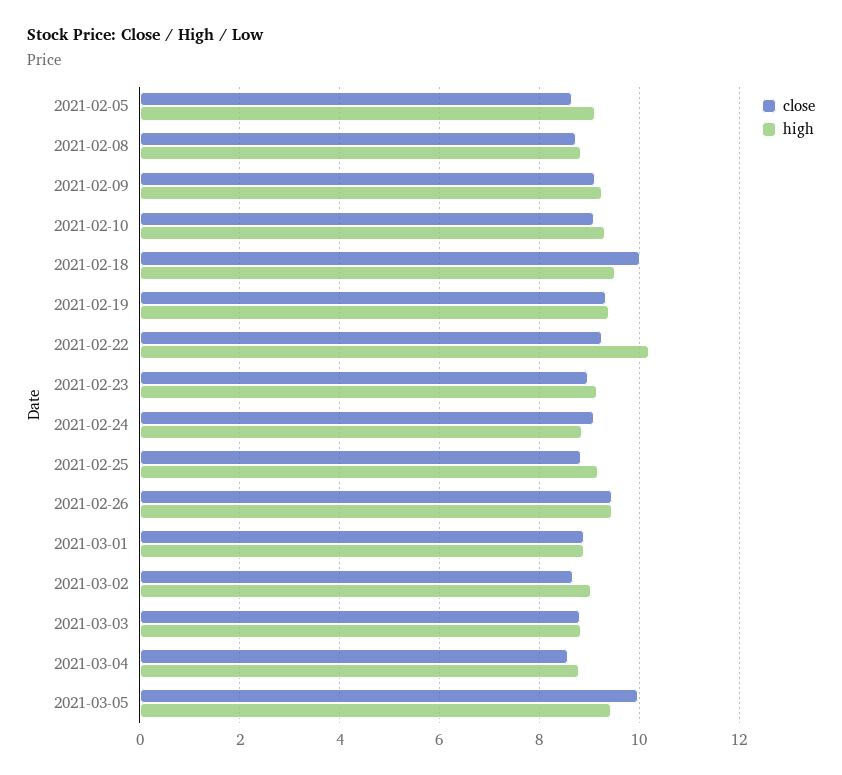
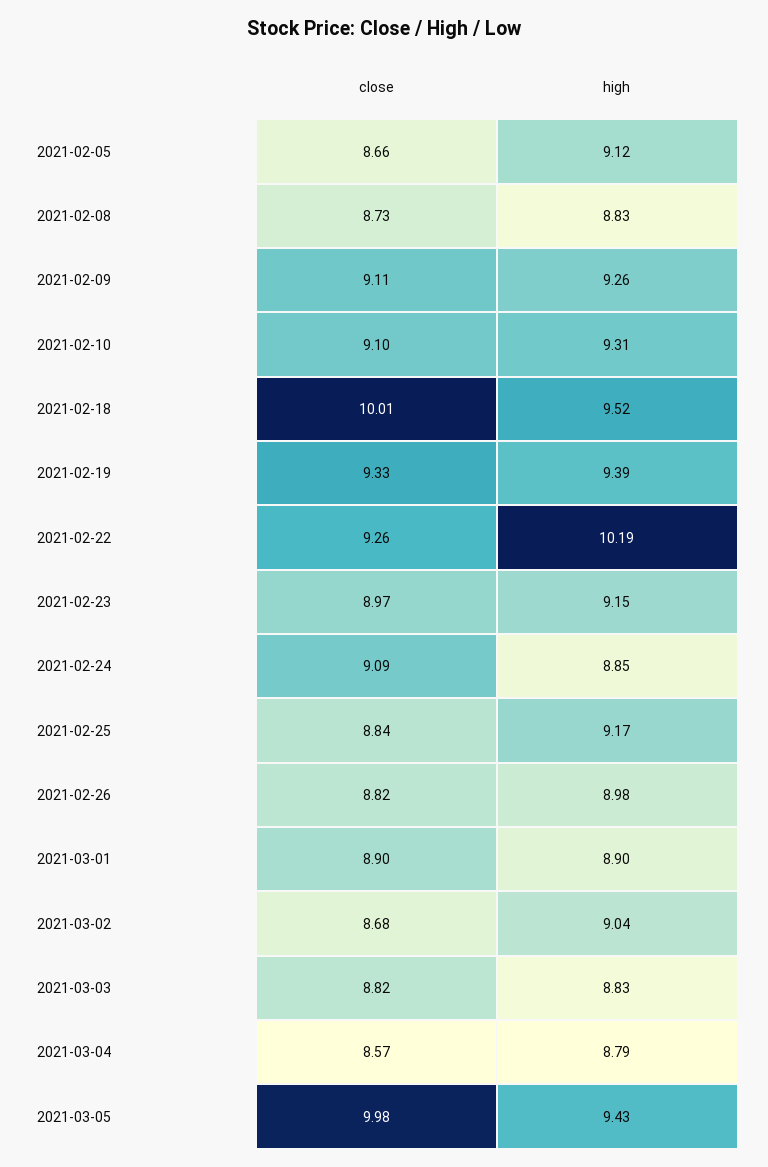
  {
    "close": {
      "2021-02-05": 8.66,
      "2021-02-08": 8.73,
      "2021-02-09": 9.11,
      "2021-02-10": 9.1,
      "2021-02-18": 10.01,
      "2021-02-19": 9.33,
      "2021-02-22": 9.26,
      "2021-02-23": 8.97,
      "2021-02-24": 9.09,
      "2021-02-25": 8.84,
-     "2021-02-26": 9.4,
+     "2021-02-26": 8.82,
      "2021-03-01": 8.9,
      "2021-03-02": 8.68,
      "2021-03-03": 8.82,
      "2021-03-04": 8.57,
      "2021-03-05": 9.98
    },
    "high": {
      "2021-02-05": 9.12,
      "2021-02-08": 8.83,
      "2021-02-09": 9.26,
      "2021-02-10": 9.31,
      "2021-02-18": 9.52,
      "2021-02-19": 9.39,
      "2021-02-22": 10.19,
      "2021-02-23": 9.15,
      "2021-02-24": 8.85,
      "2021-02-25": 9.17,
-     "2021-02-26": 9.4,
+     "2021-02-26": 8.98,
      "2021-03-01": 8.9,
      "2021-03-02": 9.04,
      "2021-03-03": 8.83,
      "2021-03-04": 8.79,
      "2021-03-05": 9.43
    }
  }

